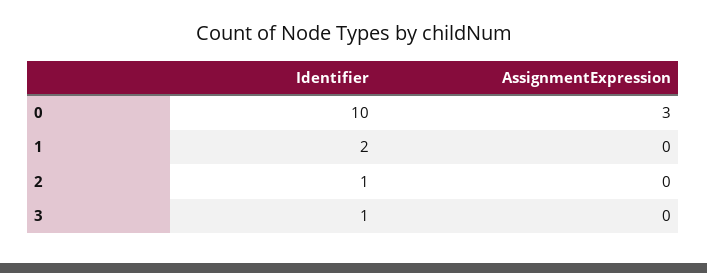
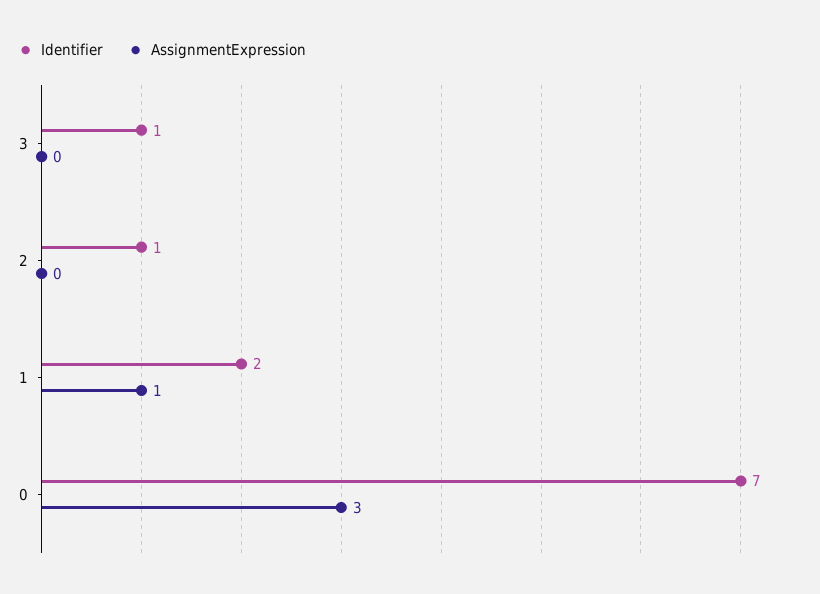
  {
    "Identifier": {
-     "0": 10,
+     "0": 7,
      "1": 2,
      "2": 1,
      "3": 1
    },
    "AssignmentExpression": {
      "0": 3,
-     "1": 0,
+     "1": 1,
      "2": 0,
      "3": 0
    }
  }

